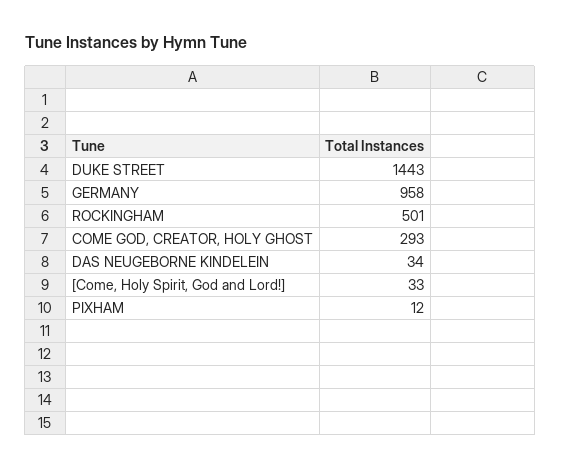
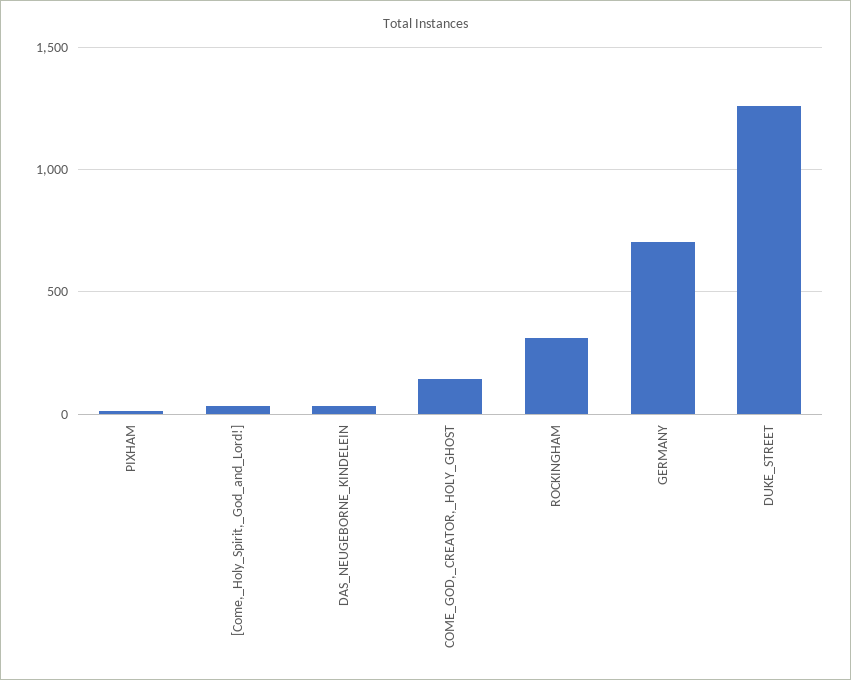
  {
-   "DUKE STREET": 1443,
+   "DUKE STREET": 1250,
-   "GERMANY": 958,
+   "GERMANY": 700,
-   "ROCKINGHAM": 501,
+   "ROCKINGHAM": 300,
-   "COME GOD, CREATOR, HOLY GHOST": 293,
+   "COME GOD, CREATOR, HOLY GHOST": 150,
    "DAS NEUGEBORNE KINDELEIN": 34,
    "[Come, Holy Spirit, God and Lord!]": 33,
    "PIXHAM": 12
  }

